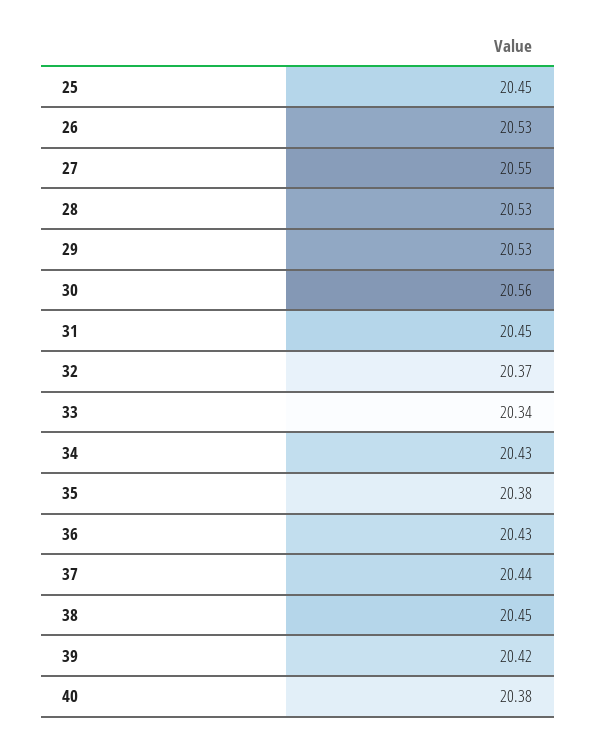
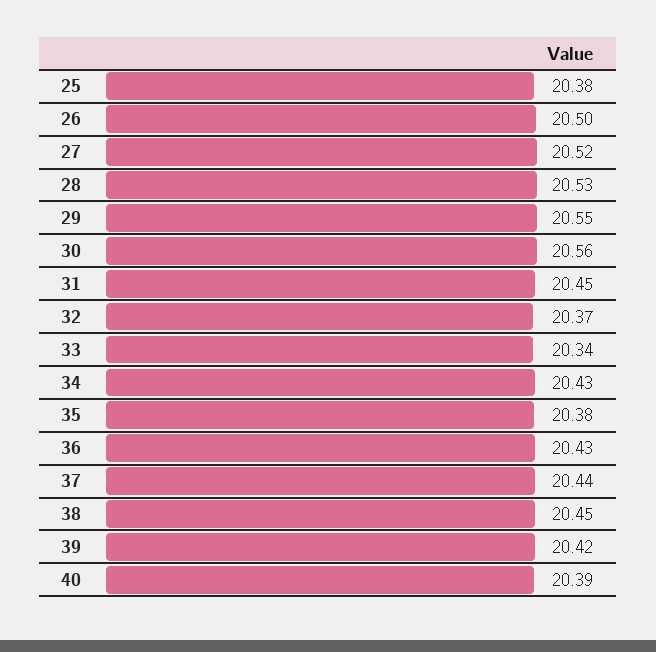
  {
-   "25": 20.45,
+   "25": 20.38,
-   "26": 20.53,
+   "26": 20.5,
-   "27": 20.55,
+   "27": 20.52,
    "28": 20.53,
-   "29": 20.53,
+   "29": 20.55,
    "30": 20.56,
    "31": 20.45,
    "32": 20.37,
    "33": 20.34,
    "34": 20.43,
    "35": 20.38,
    "36": 20.43,
    "37": 20.44,
    "38": 20.45,
    "39": 20.42,
-   "40": 20.38
+   "40": 20.39
  }

